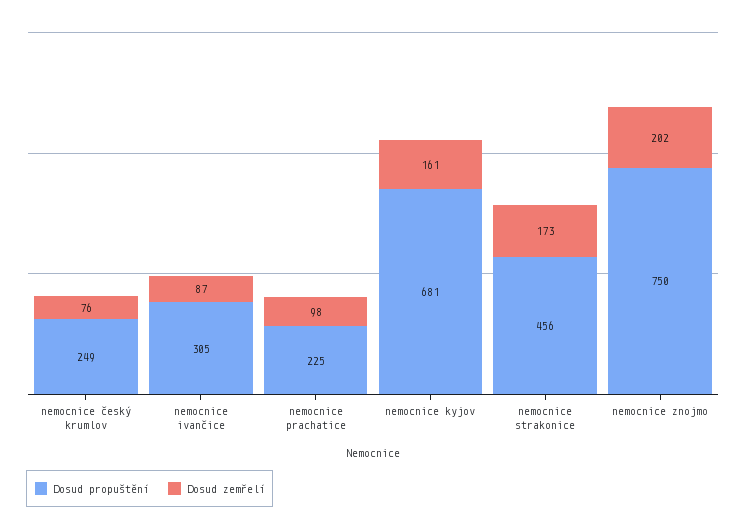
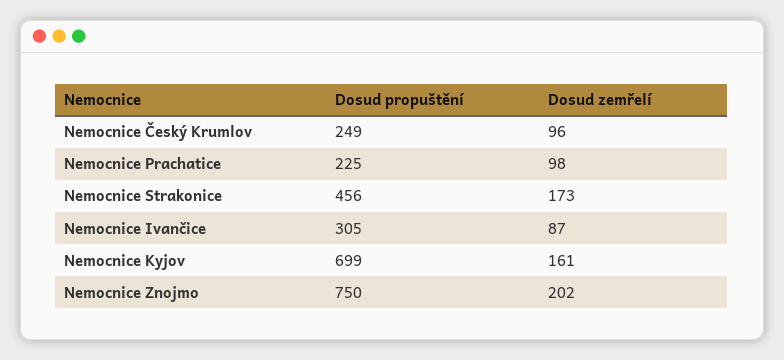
  {
    "Dosud propuštění": {
      "nemocnice český krumlov": 249,
      "nemocnice ivančice": 305,
      "nemocnice prachatice": 225,
-     "nemocnice kyjov": 681,
+     "nemocnice kyjov": 699,
      "nemocnice strakonice": 456,
      "nemocnice znojmo": 750
    },
    "Dosud zemřelí": {
-     "nemocnice český krumlov": 76,
+     "nemocnice český krumlov": 96,
      "nemocnice ivančice": 87,
      "nemocnice prachatice": 98,
      "nemocnice kyjov": 161,
      "nemocnice strakonice": 173,
      "nemocnice znojmo": 202
    }
  }

